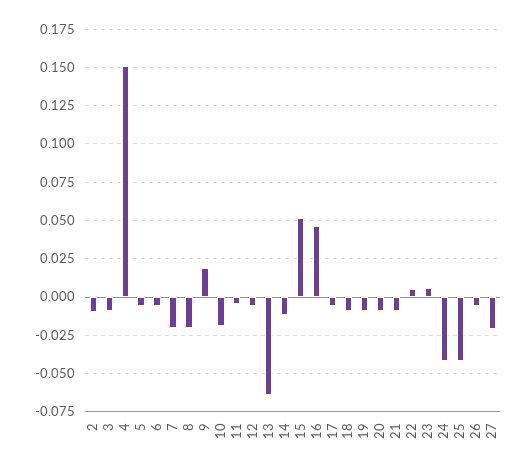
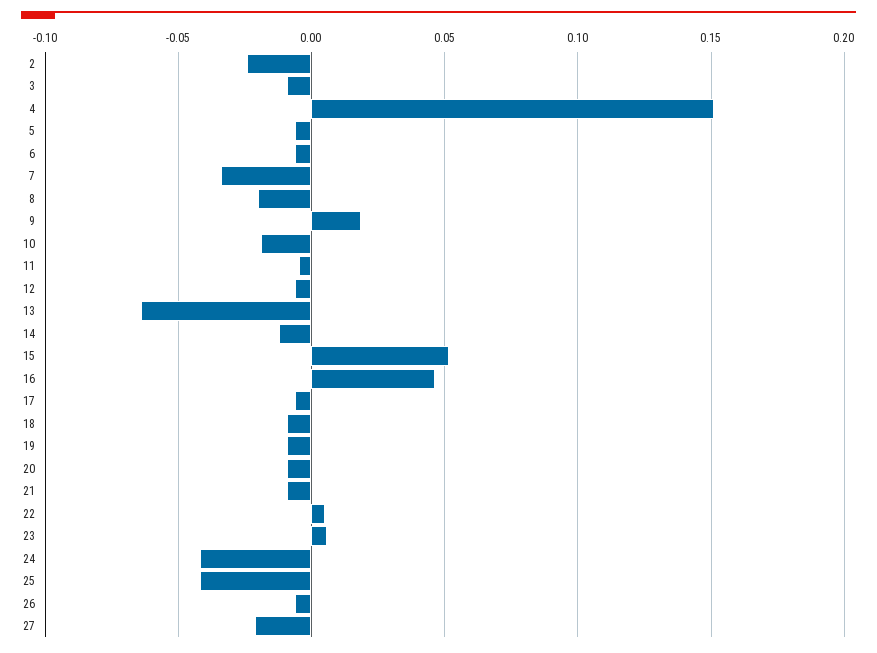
  {
-   "2": -0.01,
+   "2": -0.025,
    "3": -0.01,
    "4": 0.15,
    "5": -0.005,
    "6": -0.005,
-   "7": -0.02,
+   "7": -0.035,
    "8": -0.02,
    "9": 0.02,
    "10": -0.02,
    "11": -0.005,
    "12": -0.005,
    "13": -0.065,
    "14": -0.01,
    "15": 0.05,
    "16": 0.045,
    "17": -0.005,
    "18": -0.01,
    "19": -0.01,
    "20": -0.01,
    "21": -0.01,
    "22": 0.005,
    "23": 0.005,
    "24": -0.04,
    "25": -0.04,
    "26": -0.005,
    "27": -0.02
  }

